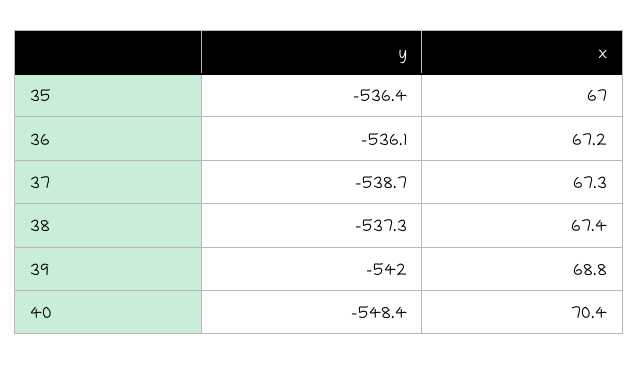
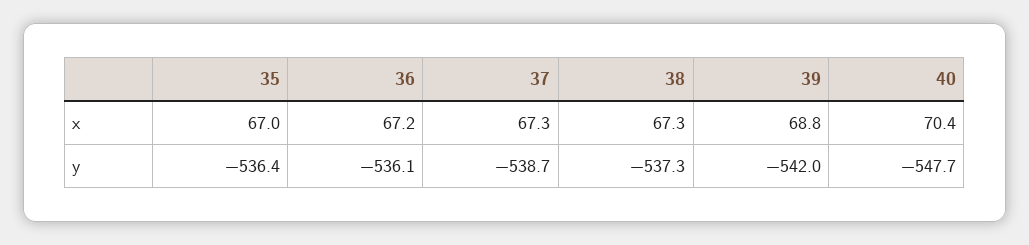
  {
    "y": {
      "35": -536.4,
      "36": -536.1,
      "37": -538.7,
      "38": -537.3,
      "39": -542,
-     "40": -548.4
+     "40": -547.7
    },
    "x": {
      "35": 67,
      "36": 67.2,
      "37": 67.3,
-     "38": 67.4,
+     "38": 67.3,
      "39": 68.8,
      "40": 70.4
    }
  }

